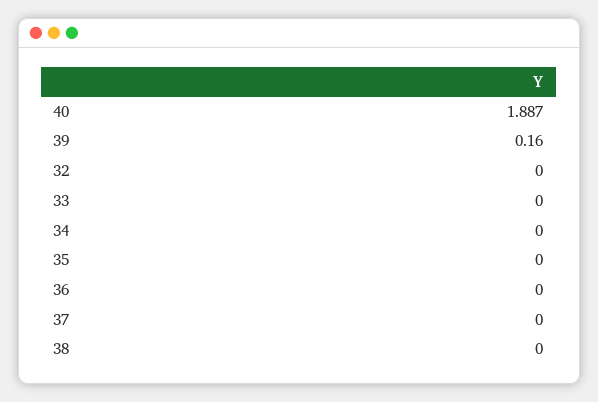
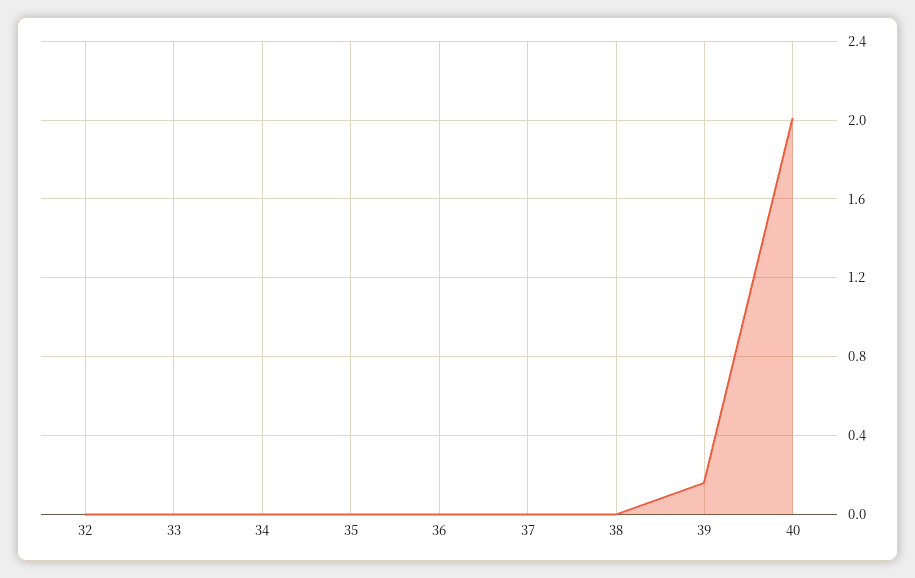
  {
-   "40": 1.887,
+   "40": 2,
    "39": 0.16,
    "32": 0,
    "33": 0,
    "34": 0,
    "35": 0,
    "36": 0,
    "37": 0,
    "38": 0
  }

